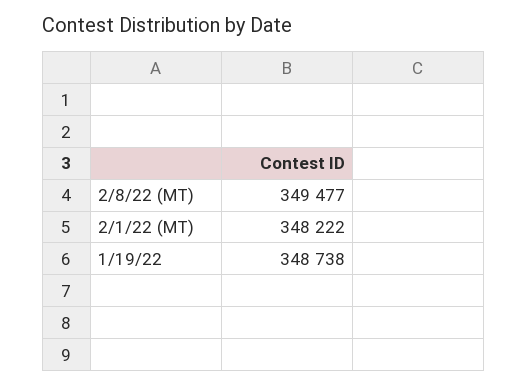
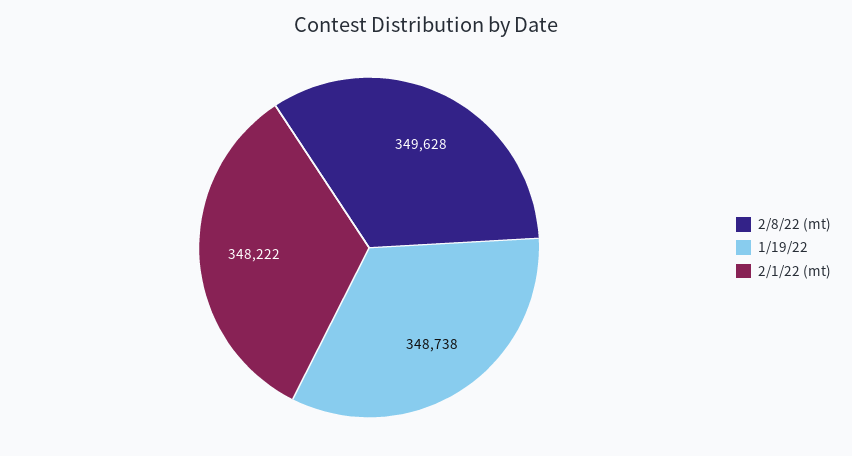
  {
-   "2/8/22 (MT)": 349477,
+   "2/8/22 (MT)": 349628,
    "2/1/22 (MT)": 348222,
    "1/19/22": 348738
  }

